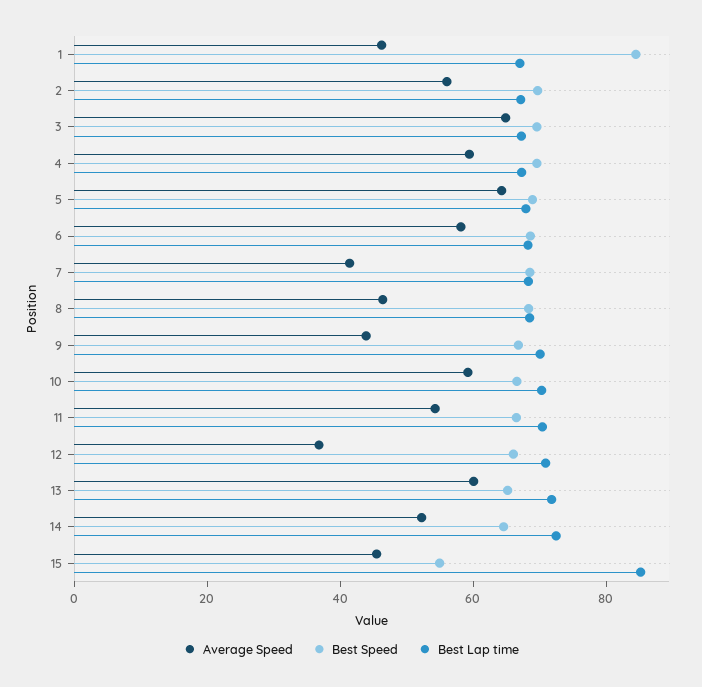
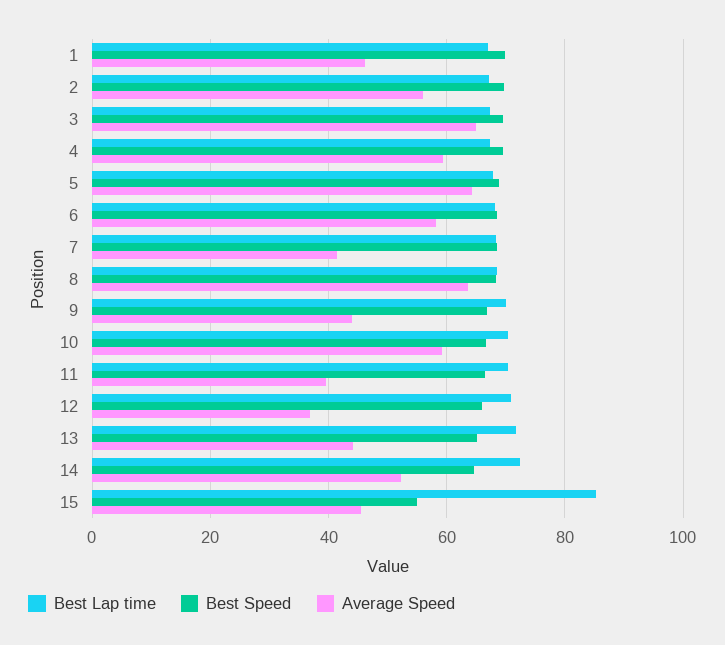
  {
    "Average Speed": {
      "1": 46,
      "2": 56,
      "3": 64,
      "4": 60,
      "5": 64,
      "6": 58,
      "7": 42,
-     "8": 45,
+     "8": 64,
      "9": 44,
      "10": 60,
-     "11": 55,
+     "11": 40,
      "12": 36,
-     "13": 60,
+     "13": 44,
      "14": 52,
      "15": 46
    },
    "Best Speed": {
-     "1": 85,
+     "1": 70,
      "2": 70,
      "3": 70,
      "4": 70,
      "5": 68,
      "6": 68,
      "7": 68,
      "8": 68,
      "9": 66,
      "10": 66,
      "11": 66,
      "12": 66,
      "13": 66,
      "14": 64,
      "15": 54
    },
    "Best Lap time": {
      "1": 68,
      "2": 68,
      "3": 68,
      "4": 68,
      "5": 68,
      "6": 68,
      "7": 68,
      "8": 68,
      "9": 70,
      "10": 70,
      "11": 70,
      "12": 70,
      "13": 72,
      "14": 72,
      "15": 86
    }
  }

